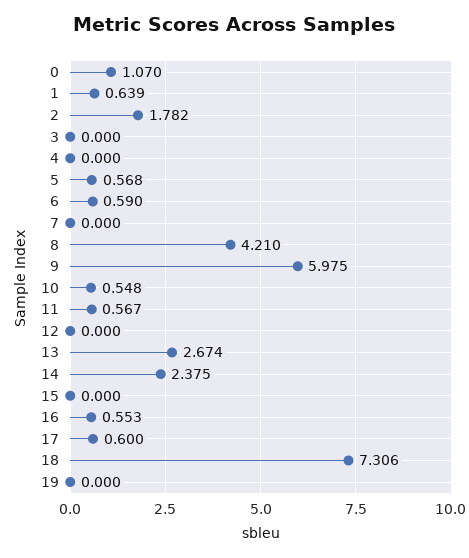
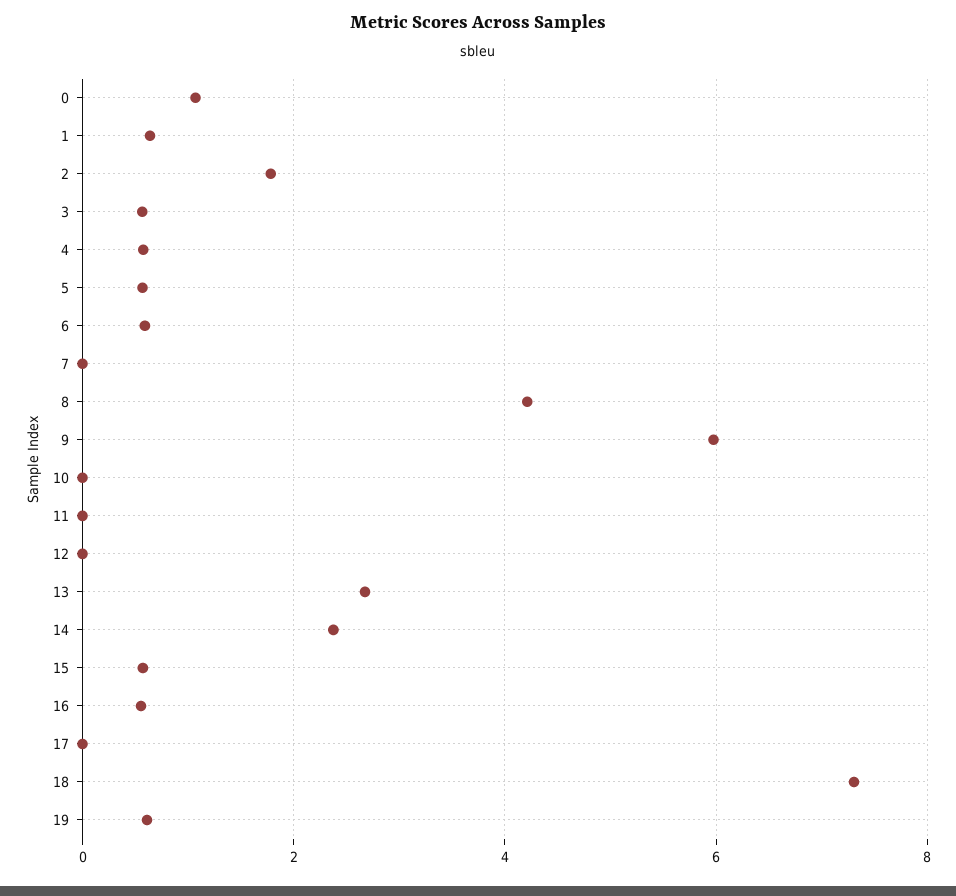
  {
    "0": 1.07,
    "1": 0.639,
    "2": 1.782,
-   "3": 0,
+   "3": 0.6,
-   "4": 0,
+   "4": 0.6,
    "5": 0.568,
    "6": 0.59,
    "7": 0,
    "8": 4.21,
    "9": 5.975,
-   "10": 0.548,
+   "10": 0,
-   "11": 0.567,
+   "11": 0,
    "12": 0,
    "13": 2.674,
    "14": 2.375,
-   "15": 0,
+   "15": 0.6,
    "16": 0.553,
-   "17": 0.6,
+   "17": 0,
    "18": 7.306,
-   "19": 0
+   "19": 0.6
  }

